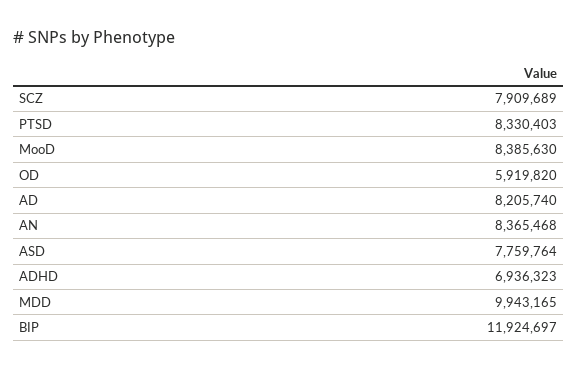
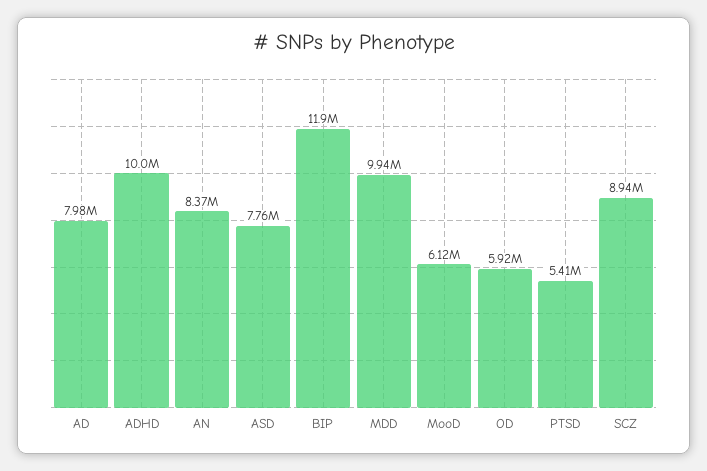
  {
-   "SCZ": 7909689,
+   "SCZ": 8940000,
-   "PTSD": 8330403,
+   "PTSD": 5410000,
-   "MooD": 8385630,
+   "MooD": 6120000,
    "OD": 5919820,
-   "AD": 8205740,
+   "AD": 7980000,
    "AN": 8365468,
    "ASD": 7759764,
-   "ADHD": 6936323,
+   "ADHD": 10000000,
    "MDD": 9943165,
    "BIP": 11924697
  }

